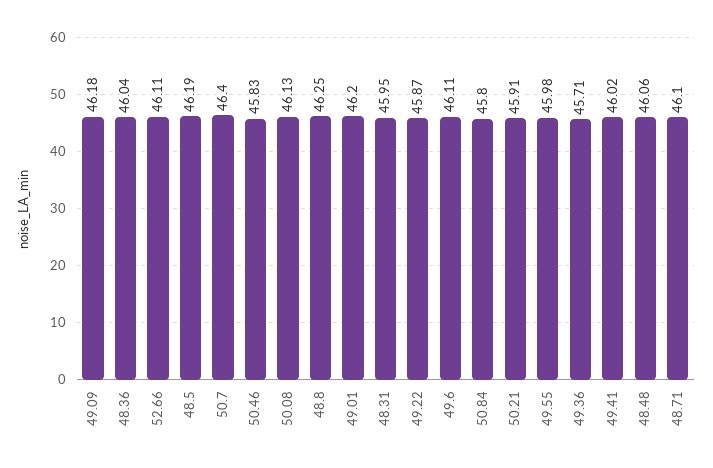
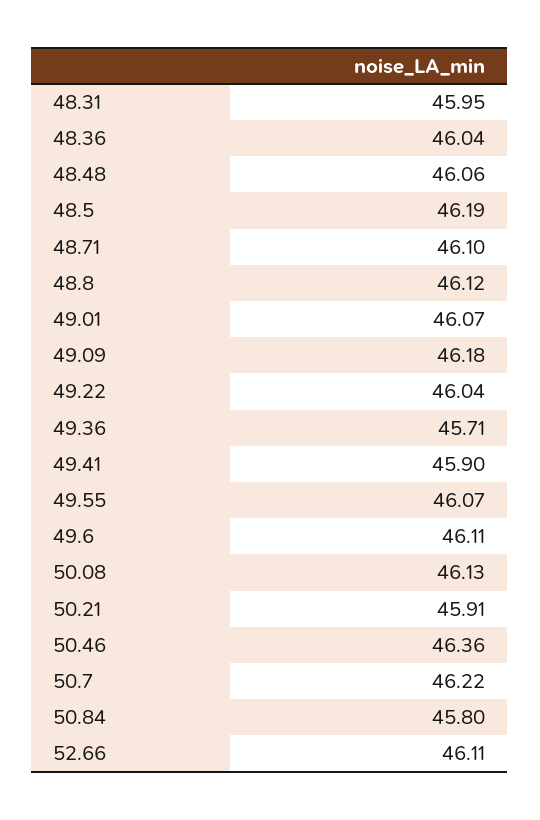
  {
    "49.09": 46.18,
    "48.36": 46.04,
    "52.66": 46.11,
    "48.5": 46.19,
-   "50.7": 46.4,
+   "50.7": 46.22,
-   "50.46": 45.83,
+   "50.46": 46.36,
    "50.08": 46.13,
-   "48.8": 46.25,
+   "48.8": 46.12,
-   "49.01": 46.2,
+   "49.01": 46.07,
    "48.31": 45.95,
-   "49.22": 45.87,
+   "49.22": 46.04,
    "49.6": 46.11,
    "50.84": 45.8,
    "50.21": 45.91,
-   "49.55": 45.98,
+   "49.55": 46.07,
    "49.36": 45.71,
-   "49.41": 46.02,
+   "49.41": 45.9,
    "48.48": 46.06,
    "48.71": 46.1
  }

